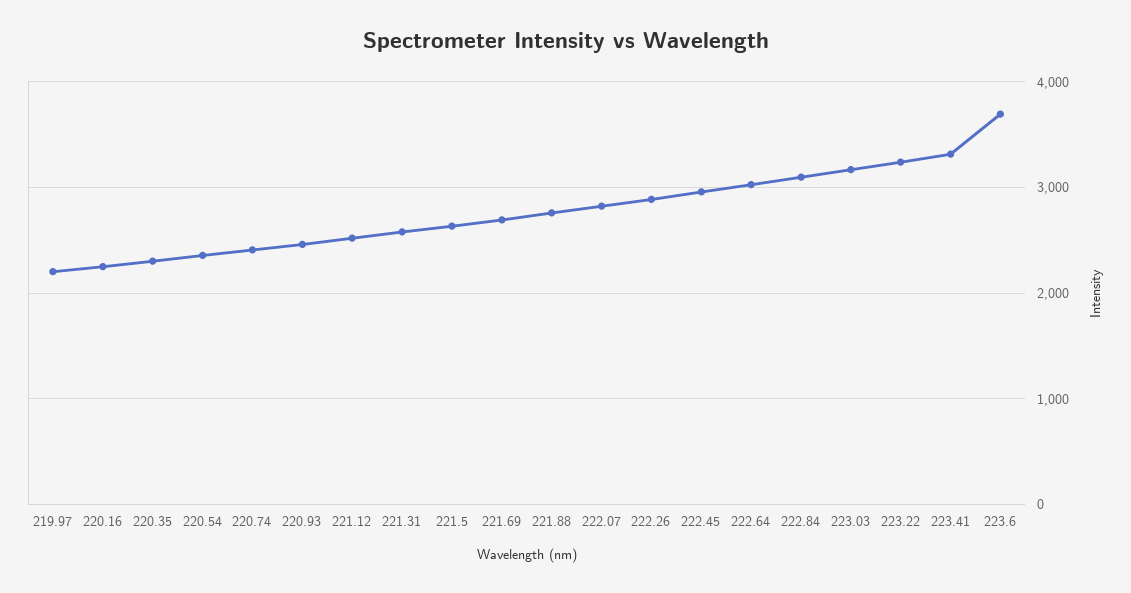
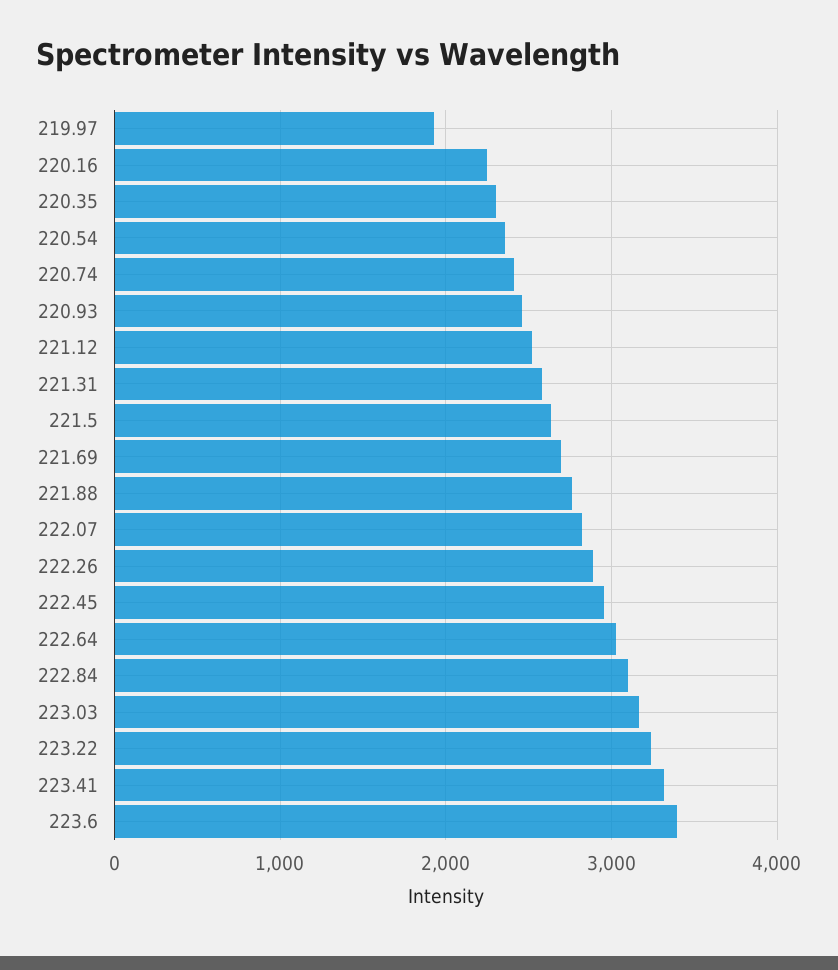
  {
-   "219.97": 2200,
+   "219.97": 1900,
    "220.16": 2300,
    "220.35": 2300,
    "220.54": 2400,
    "220.74": 2400,
    "220.93": 2500,
    "221.12": 2500,
    "221.31": 2600,
    "221.5": 2600,
    "221.69": 2700,
    "221.88": 2800,
    "222.07": 2800,
    "222.26": 2900,
    "222.45": 3000,
    "222.64": 3000,
    "222.84": 3100,
    "223.03": 3200,
    "223.22": 3200,
    "223.41": 3300,
-   "223.6": 3700
+   "223.6": 3400
  }

